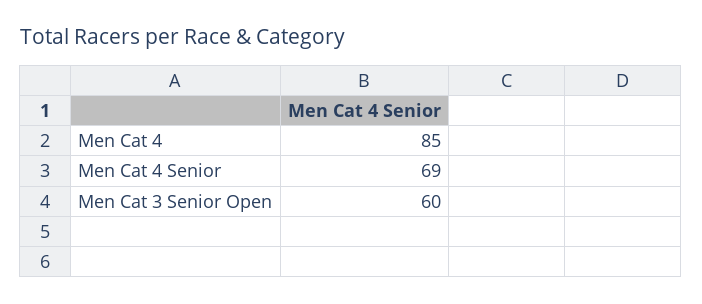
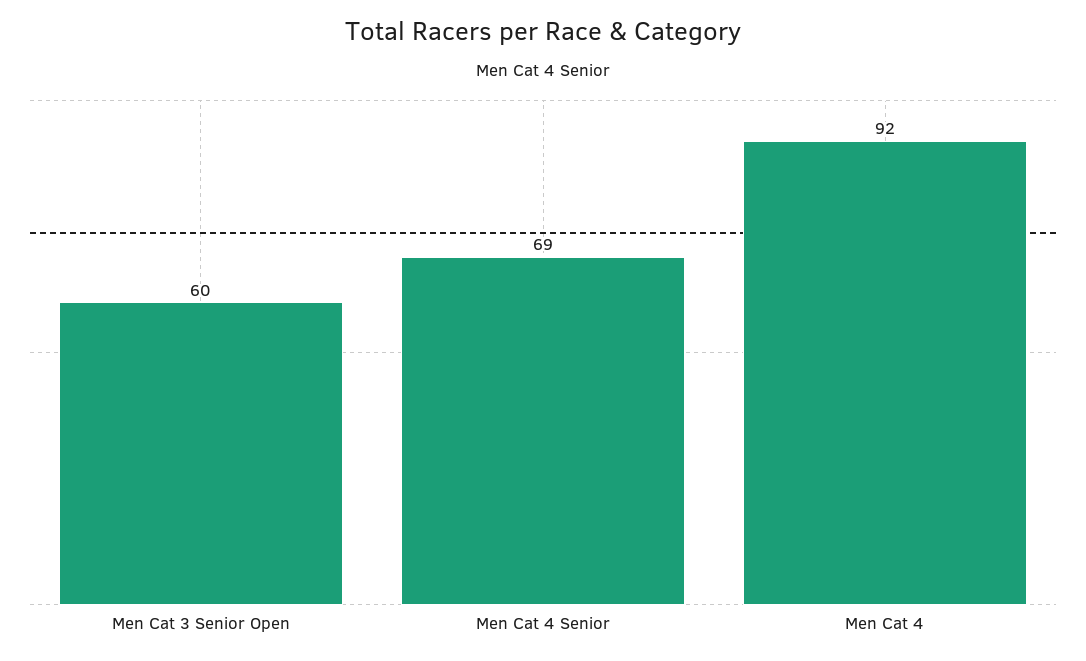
  {
-   "Men Cat 4": 85,
+   "Men Cat 4": 92,
    "Men Cat 4 Senior": 69,
    "Men Cat 3 Senior Open": 60
  }

